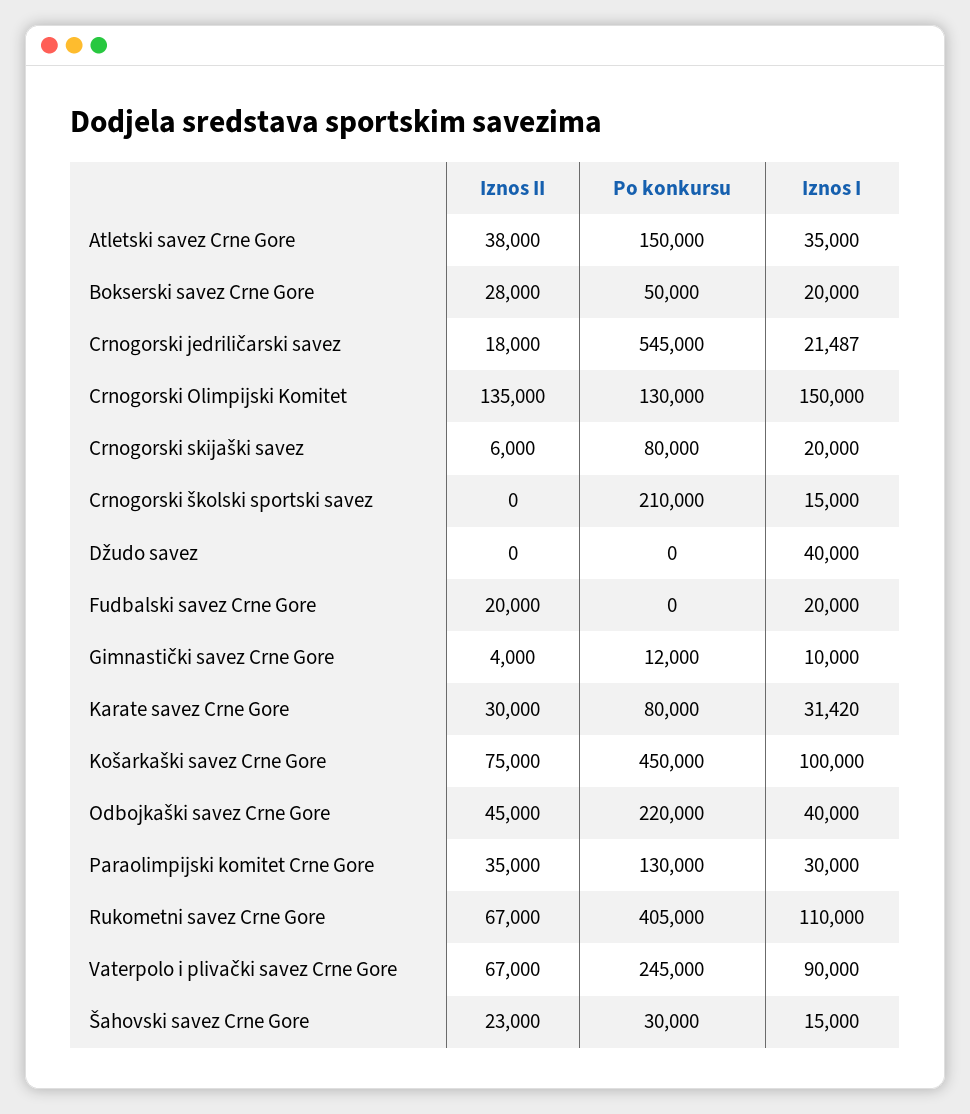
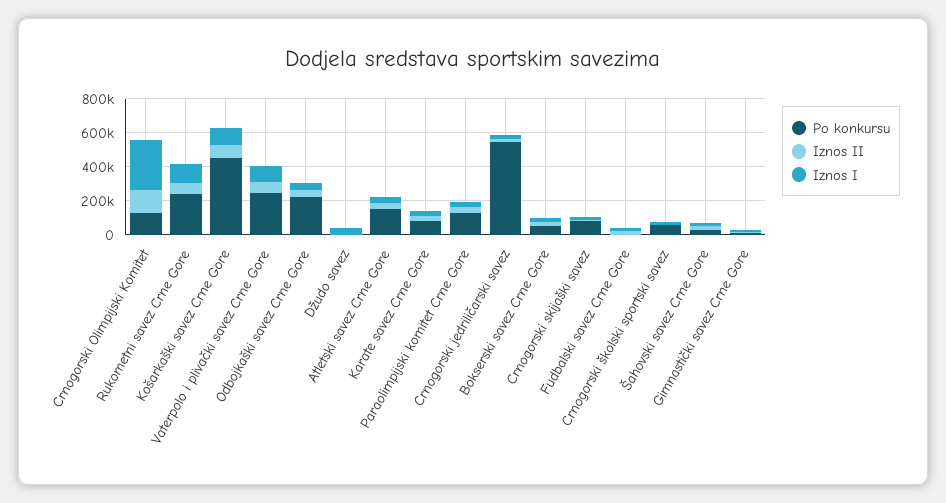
  {
    "Iznos II": {
      "Atletski savez Crne Gore": 38000,
      "Bokserski savez Crne Gore": 28000,
      "Crnogorski jedriličarski savez": 18000,
      "Crnogorski Olimpijski Komitet": 135000,
      "Crnogorski skijaški savez": 6000,
      "Crnogorski školski sportski savez": 0,
      "Džudo savez": 0,
      "Fudbalski savez Crne Gore": 20000,
      "Gimnastički savez Crne Gore": 4000,
      "Karate savez Crne Gore": 30000,
      "Košarkaški savez Crne Gore": 75000,
      "Odbojkaški savez Crne Gore": 45000,
      "Paraolimpijski komitet Crne Gore": 35000,
      "Rukometni savez Crne Gore": 67000,
      "Vaterpolo i plivački savez Crne Gore": 67000,
      "Šahovski savez Crne Gore": 23000
    },
    "Po konkursu": {
      "Atletski savez Crne Gore": 150000,
      "Bokserski savez Crne Gore": 50000,
      "Crnogorski jedriličarski savez": 545000,
      "Crnogorski Olimpijski Komitet": 130000,
      "Crnogorski skijaški savez": 80000,
-     "Crnogorski školski sportski savez": 210000,
+     "Crnogorski školski sportski savez": 50000,
      "Džudo savez": 0,
      "Fudbalski savez Crne Gore": 0,
      "Gimnastički savez Crne Gore": 12000,
      "Karate savez Crne Gore": 80000,
      "Košarkaški savez Crne Gore": 450000,
      "Odbojkaški savez Crne Gore": 220000,
      "Paraolimpijski komitet Crne Gore": 130000,
-     "Rukometni savez Crne Gore": 405000,
+     "Rukometni savez Crne Gore": 250000,
      "Vaterpolo i plivački savez Crne Gore": 245000,
      "Šahovski savez Crne Gore": 30000
    },
    "Iznos I": {
      "Atletski savez Crne Gore": 35000,
      "Bokserski savez Crne Gore": 20000,
      "Crnogorski jedriličarski savez": 21487,
-     "Crnogorski Olimpijski Komitet": 150000,
+     "Crnogorski Olimpijski Komitet": 300000,
      "Crnogorski skijaški savez": 20000,
      "Crnogorski školski sportski savez": 15000,
      "Džudo savez": 40000,
      "Fudbalski savez Crne Gore": 20000,
      "Gimnastički savez Crne Gore": 10000,
      "Karate savez Crne Gore": 31420,
      "Košarkaški savez Crne Gore": 100000,
      "Odbojkaški savez Crne Gore": 40000,
      "Paraolimpijski komitet Crne Gore": 30000,
      "Rukometni savez Crne Gore": 110000,
      "Vaterpolo i plivački savez Crne Gore": 90000,
      "Šahovski savez Crne Gore": 15000
    }
  }

